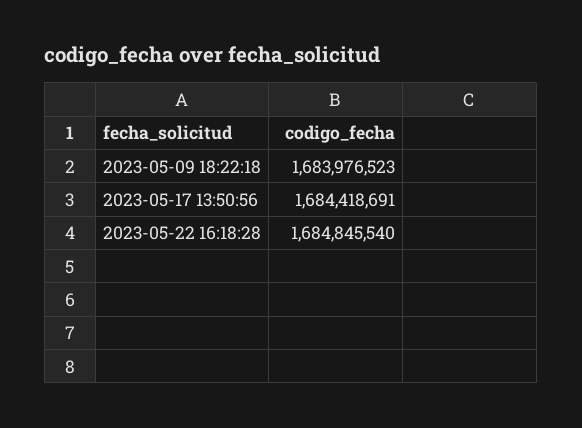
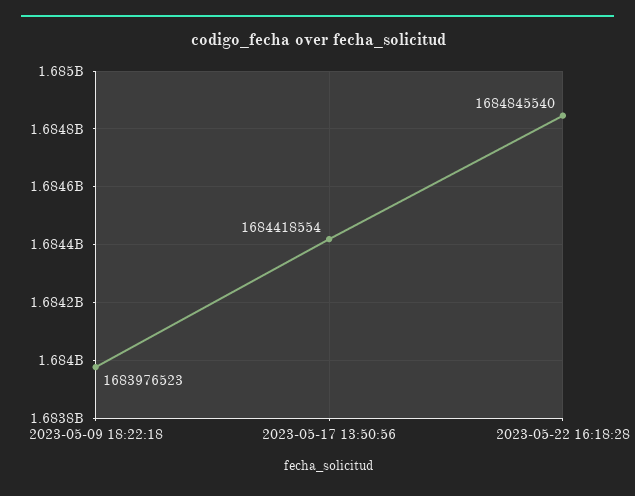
  {
    "2023-05-09 18:22:18": 1683976523,
-   "2023-05-17 13:50:56": 1684418691,
+   "2023-05-17 13:50:56": 1684418554,
    "2023-05-22 16:18:28": 1684845540
  }

